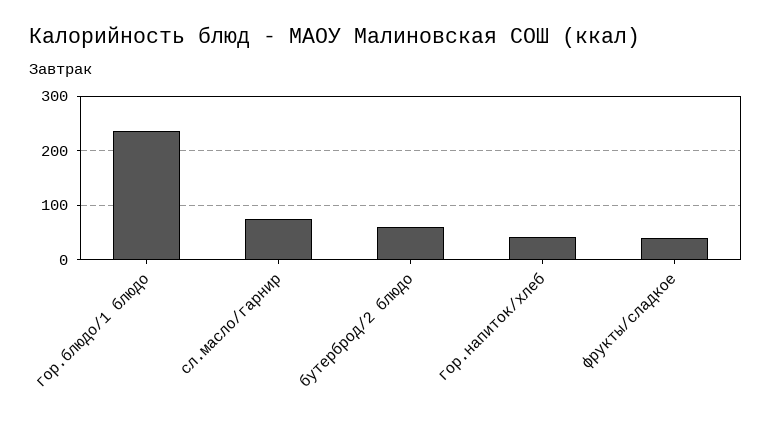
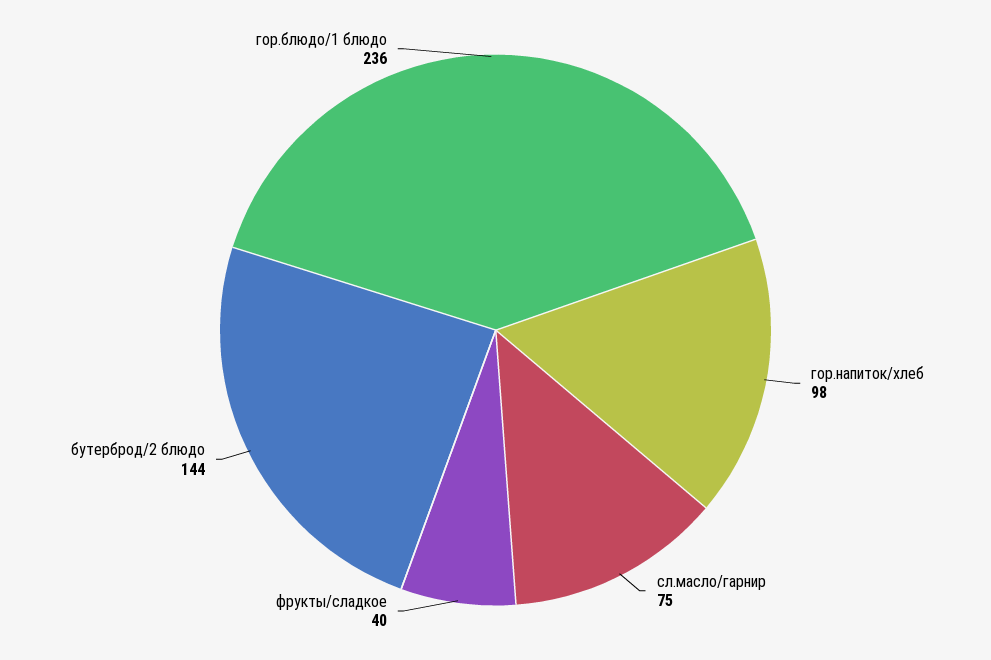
  {
    "гор.блюдо/1 блюдо": 236,
    "сл.масло/гарнир": 75,
-   "бутерброд/2 блюдо": 60,
+   "бутерброд/2 блюдо": 144,
-   "гор.напиток/хлеб": 40,
+   "гор.напиток/хлеб": 98,
    "фрукты/сладкое": 40
  }

